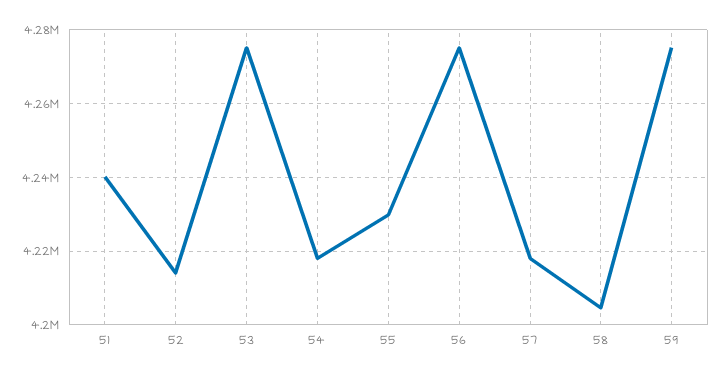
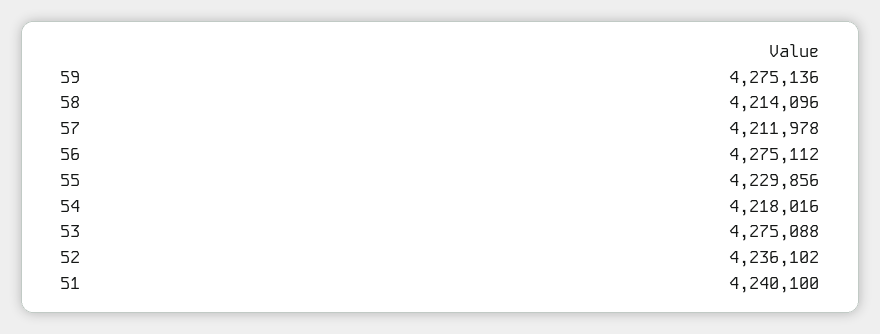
  {
    "51": 4240100,
-   "52": 4214000,
+   "52": 4236102,
    "53": 4275088,
    "54": 4218016,
    "55": 4229856,
    "56": 4275112,
-   "57": 4218000,
+   "57": 4211978,
-   "58": 4204000,
+   "58": 4214096,
    "59": 4275136
  }

